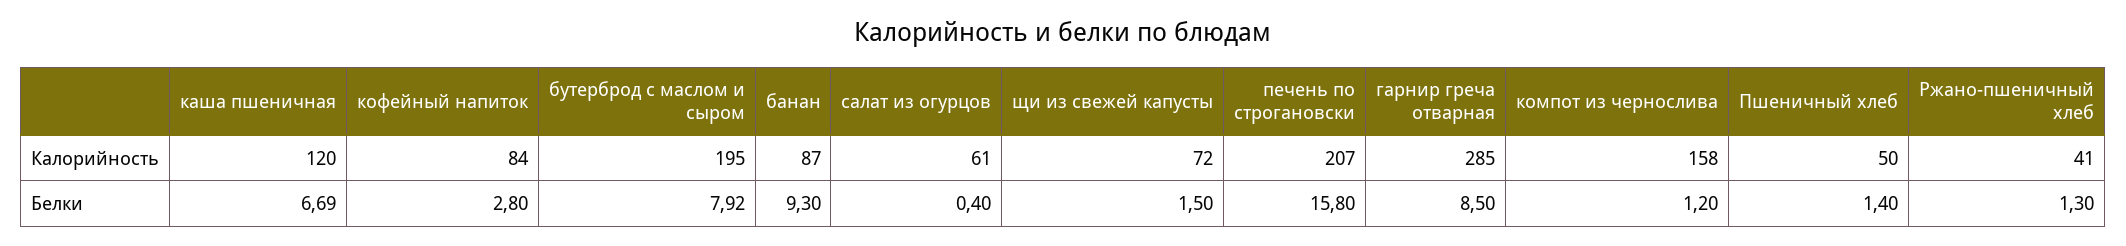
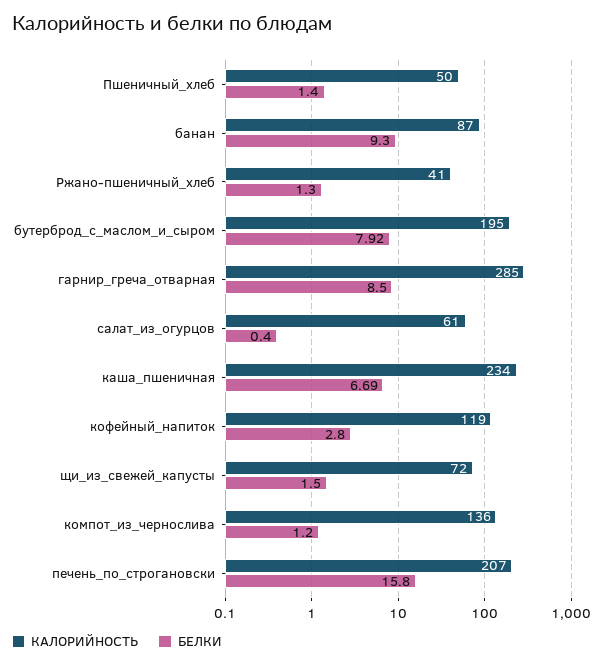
  {
    "Калорийность": {
-     "каша пшеничная": 120,
+     "каша пшеничная": 234,
-     "кофейный напиток": 84,
+     "кофейный напиток": 119,
      "бутерброд с маслом и сыром": 195,
      "банан": 87,
      "салат из огурцов": 61,
      "щи из свежей капусты": 72,
      "печень по строгановски": 207,
      "гарнир греча отварная": 285,
-     "компот из чернослива": 158,
+     "компот из чернослива": 136,
      "Пшеничный хлеб": 50,
      "Ржано-пшеничный хлеб": 41
    },
    "Белки": {
      "каша пшеничная": 6.69,
      "кофейный напиток": 2.8,
      "бутерброд с маслом и сыром": 7.92,
      "банан": 9.3,
      "салат из огурцов": 0.4,
      "щи из свежей капусты": 1.5,
      "печень по строгановски": 15.8,
      "гарнир греча отварная": 8.5,
      "компот из чернослива": 1.2,
      "Пшеничный хлеб": 1.4,
      "Ржано-пшеничный хлеб": 1.3
    }
  }

